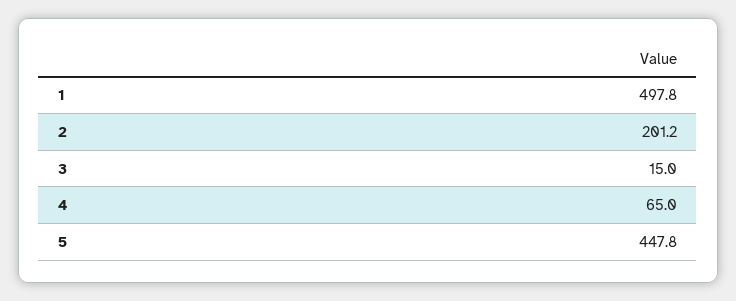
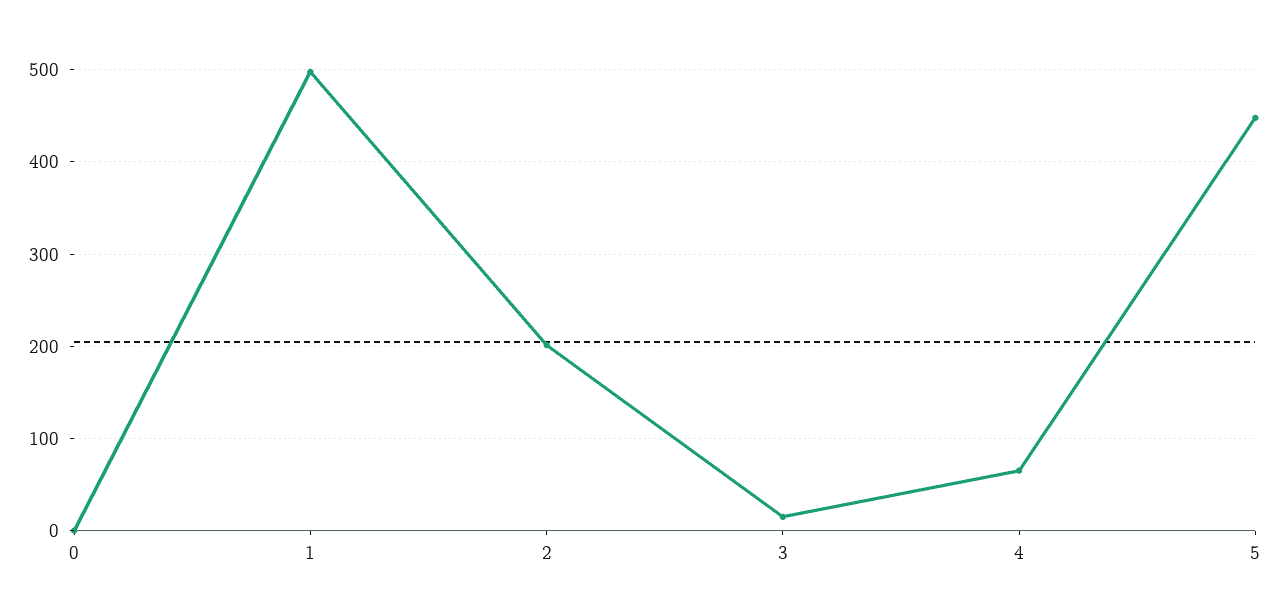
  {
    "1": 497.8,
    "2": 201.2,
    "3": 15,
    "4": 65,
-   "5": 447.8
+   "5": 447.8,
+   "0": 0
  }

